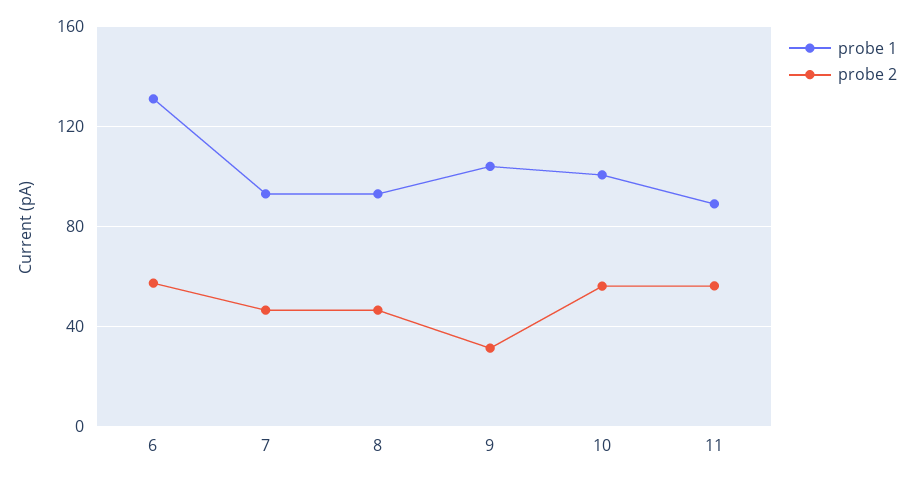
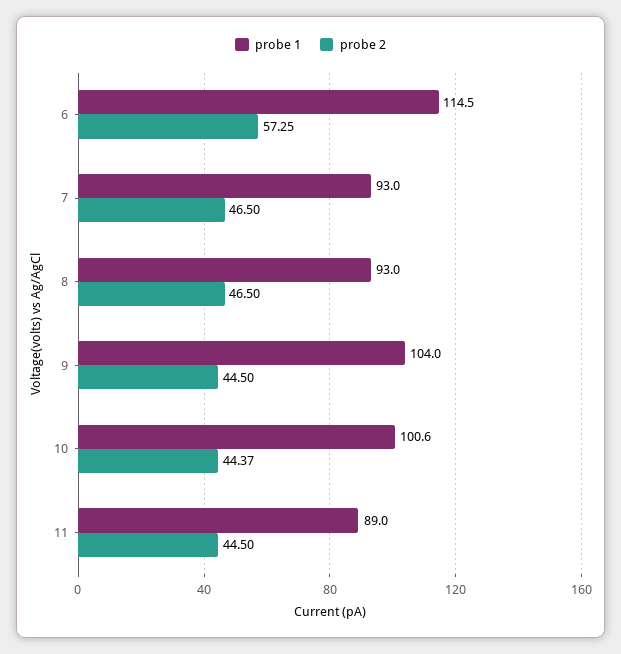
  {
    "probe 1": {
-     "6": 130,
+     "6": 114.5,
      "7": 93,
      "8": 93,
      "9": 104,
      "10": 100.6,
      "11": 89
    },
    "probe 2": {
      "6": 57.25,
      "7": 46.5,
      "8": 46.5,
-     "9": 30,
+     "9": 44.5,
-     "10": 55,
+     "10": 44.37,
-     "11": 55
+     "11": 44.5
    }
  }

